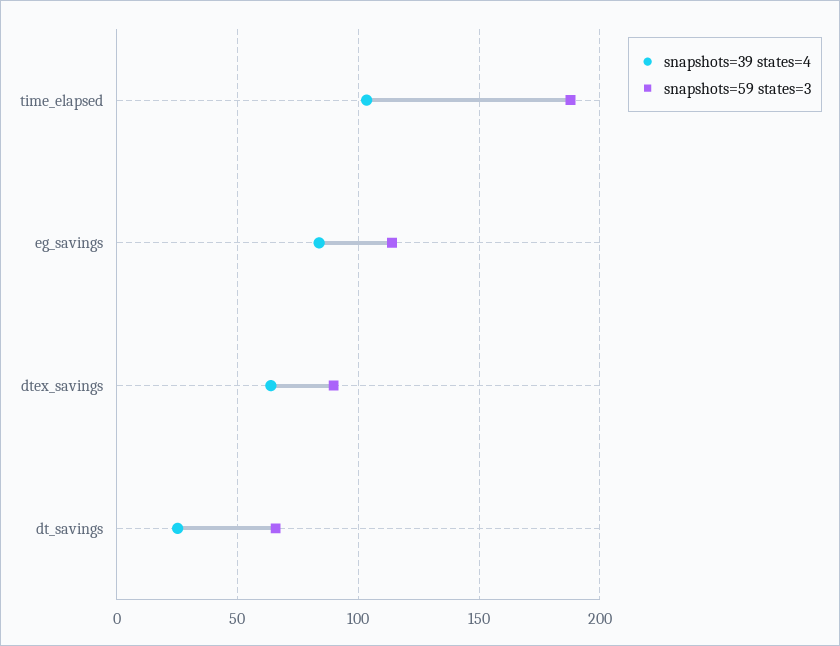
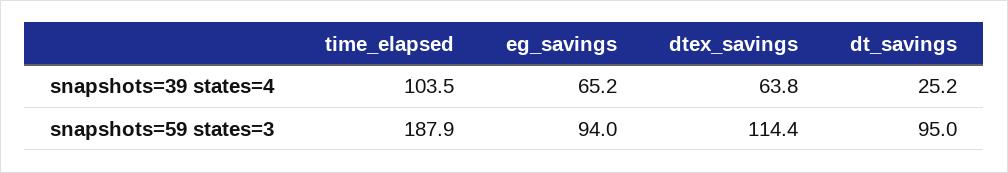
  {
    "snapshots=39 states=4": {
      "time_elapsed": 103.5,
-     "eg_savings": 85,
+     "eg_savings": 65.2,
      "dtex_savings": 63.8,
      "dt_savings": 25.2
    },
    "snapshots=59 states=3": {
      "time_elapsed": 187.9,
-     "eg_savings": 115,
+     "eg_savings": 94,
-     "dtex_savings": 90,
+     "dtex_savings": 114.4,
-     "dt_savings": 65
+     "dt_savings": 95
    }
  }

